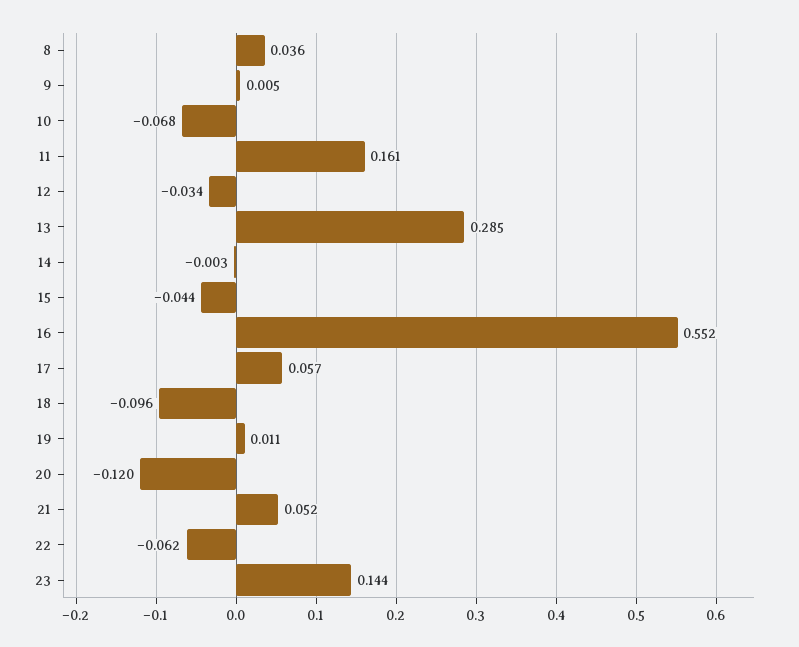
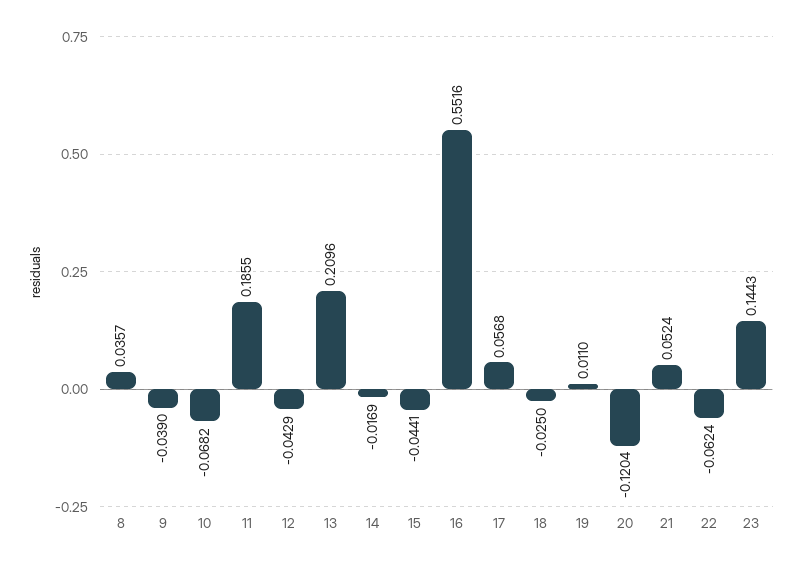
  {
    "8": 0.0357,
-   "9": 0.005,
+   "9": -0.039,
    "10": -0.0682,
-   "11": 0.161,
+   "11": 0.1855,
-   "12": -0.034,
+   "12": -0.0429,
-   "13": 0.285,
+   "13": 0.2096,
-   "14": -0.003,
+   "14": -0.0169,
    "15": -0.0441,
    "16": 0.5516,
    "17": 0.0568,
-   "18": -0.096,
+   "18": -0.025,
    "19": 0.011,
    "20": -0.1204,
    "21": 0.0524,
    "22": -0.0624,
    "23": 0.1443
  }

